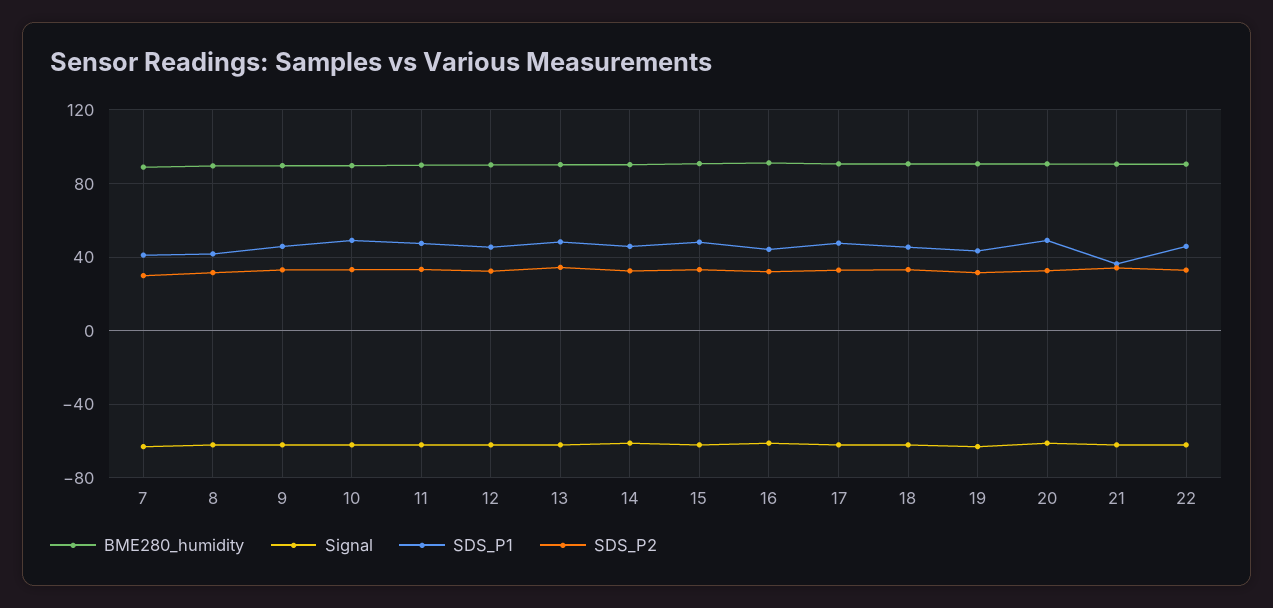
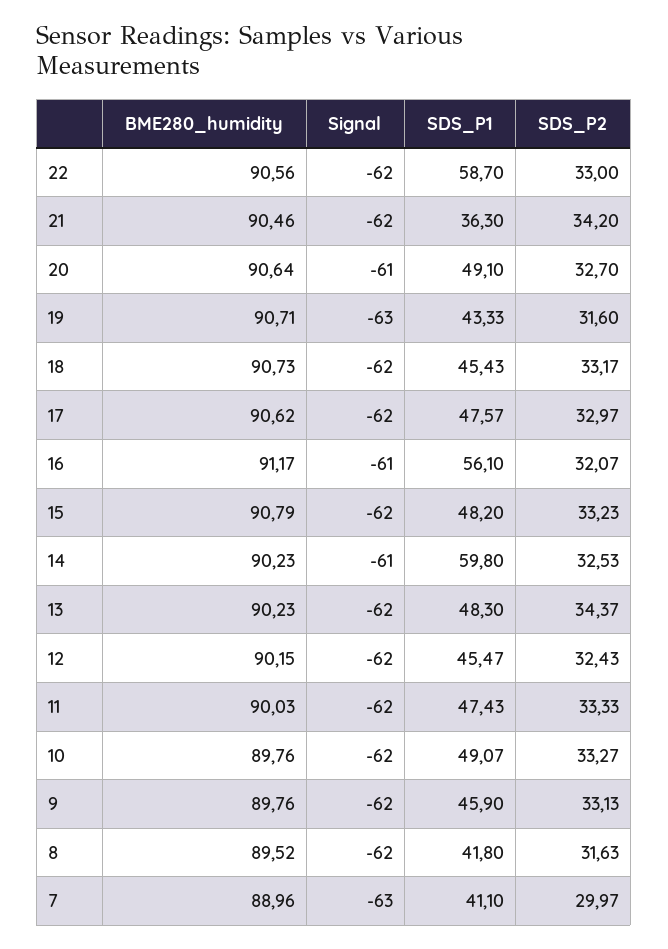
  {
    "BME280_humidity": {
      "7": 88.96,
      "8": 89.52,
      "9": 89.76,
      "10": 89.76,
      "11": 90.03,
      "12": 90.15,
      "13": 90.23,
      "14": 90.23,
      "15": 90.79,
      "16": 91.17,
      "17": 90.62,
      "18": 90.73,
      "19": 90.71,
      "20": 90.64,
      "21": 90.46,
      "22": 90.56
    },
    "Signal": {
      "7": -63,
      "8": -62,
      "9": -62,
      "10": -62,
      "11": -62,
      "12": -62,
      "13": -62,
      "14": -61,
      "15": -62,
      "16": -61,
      "17": -62,
      "18": -62,
      "19": -63,
      "20": -61,
      "21": -62,
      "22": -62
    },
    "SDS_P1": {
      "7": 41.1,
      "8": 41.8,
      "9": 45.9,
      "10": 49.07,
      "11": 47.43,
      "12": 45.47,
      "13": 48.3,
-     "14": 45,
+     "14": 59.8,
      "15": 48.2,
-     "16": 45,
+     "16": 56.1,
      "17": 47.57,
      "18": 45.43,
      "19": 43.33,
      "20": 49.1,
      "21": 36.3,
-     "22": 45
+     "22": 58.7
    },
    "SDS_P2": {
      "7": 29.97,
      "8": 31.63,
      "9": 33.13,
      "10": 33.27,
      "11": 33.33,
      "12": 32.43,
      "13": 34.37,
      "14": 32.53,
      "15": 33.23,
      "16": 32.07,
      "17": 32.97,
      "18": 33.17,
      "19": 31.6,
      "20": 32.7,
      "21": 34.2,
      "22": 33
    }
  }

